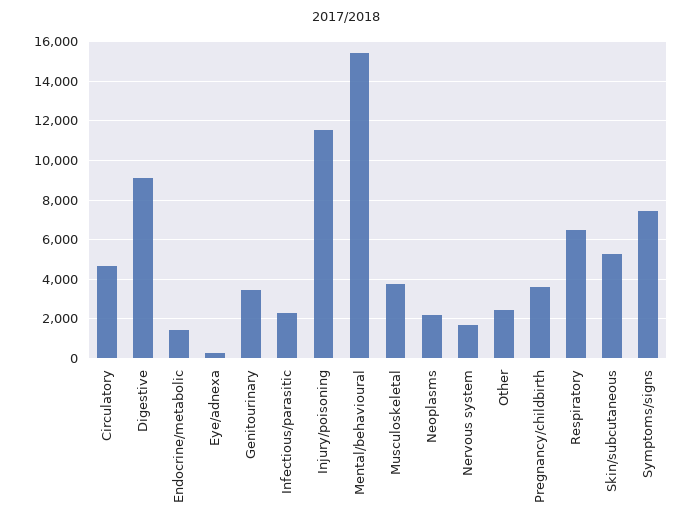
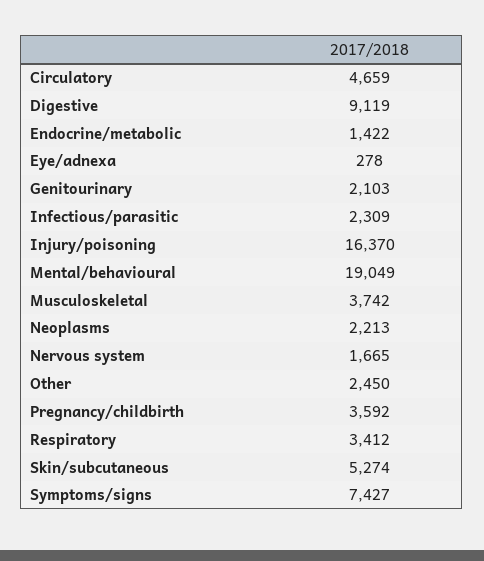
  {
    "Circulatory": 4659,
    "Digestive": 9119,
    "Endocrine/metabolic": 1422,
    "Eye/adnexa": 278,
-   "Genitourinary": 3500,
+   "Genitourinary": 2103,
    "Infectious/parasitic": 2309,
-   "Injury/poisoning": 11500,
+   "Injury/poisoning": 16370,
-   "Mental/behavioural": 15500,
+   "Mental/behavioural": 19049,
    "Musculoskeletal": 3742,
    "Neoplasms": 2213,
    "Nervous system": 1665,
    "Other": 2450,
    "Pregnancy/childbirth": 3592,
-   "Respiratory": 6500,
+   "Respiratory": 3412,
    "Skin/subcutaneous": 5274,
    "Symptoms/signs": 7427
  }

